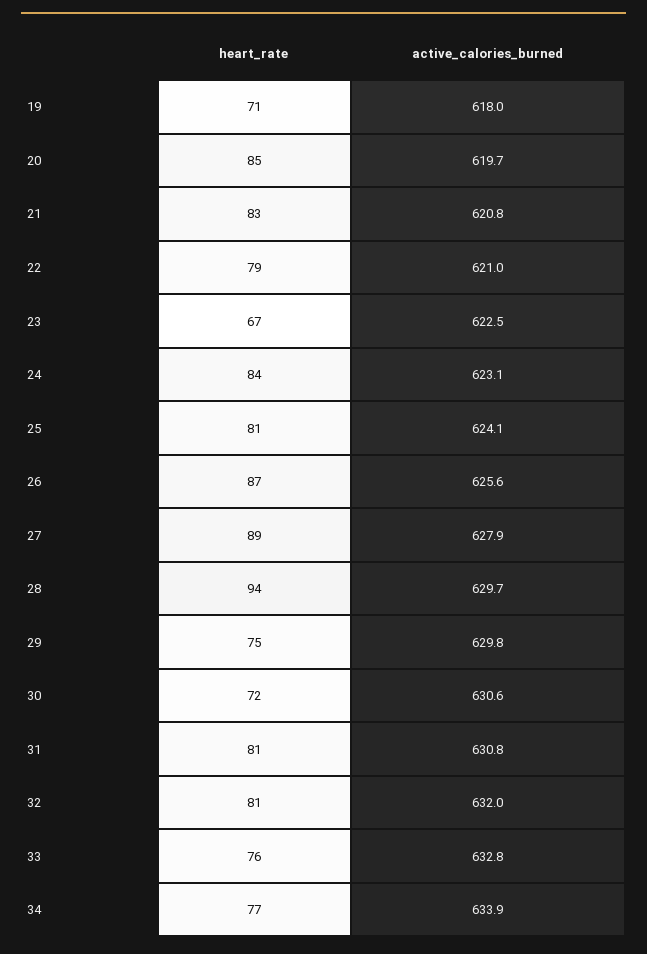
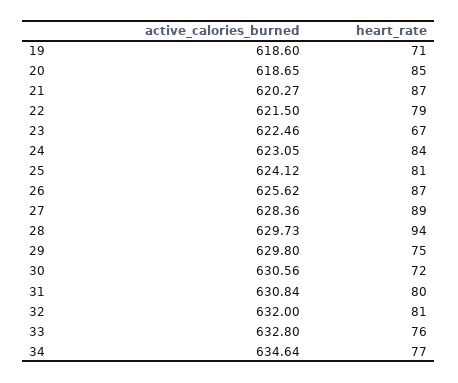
  {
    "heart_rate": {
      "19": 71,
      "20": 85,
-     "21": 83,
+     "21": 87,
      "22": 79,
      "23": 67,
      "24": 84,
      "25": 81,
      "26": 87,
      "27": 89,
      "28": 94,
      "29": 75,
      "30": 72,
-     "31": 81,
+     "31": 80,
      "32": 81,
      "33": 76,
      "34": 77
    },
    "active_calories_burned": {
-     "19": 618,
+     "19": 618.6,
-     "20": 619.7,
+     "20": 618.65,
-     "21": 620.8,
+     "21": 620.27,
-     "22": 621,
+     "22": 621.5,
      "23": 622.46,
      "24": 623.05,
      "25": 624.12,
      "26": 625.62,
-     "27": 627.9,
+     "27": 628.36,
      "28": 629.73,
      "29": 629.8,
      "30": 630.56,
      "31": 630.84,
      "32": 632,
      "33": 632.8,
-     "34": 633.9
+     "34": 634.64
    }
  }

